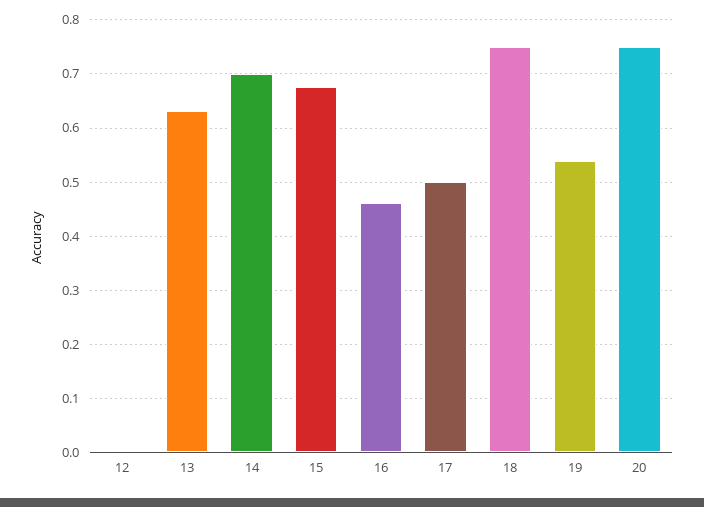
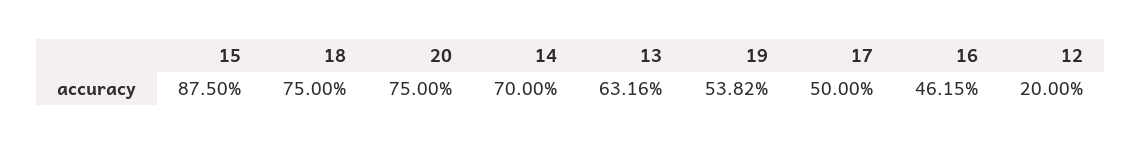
  {
-   "12": 0,
+   "12": 0.2,
    "13": 0.6316,
    "14": 0.7,
-   "15": 0.68,
+   "15": 0.875,
    "16": 0.4615,
    "17": 0.5,
    "18": 0.75,
    "19": 0.5382,
    "20": 0.75
  }

